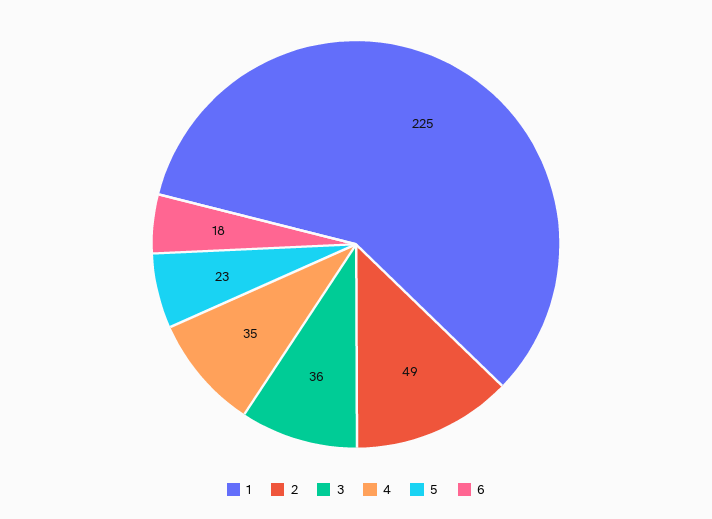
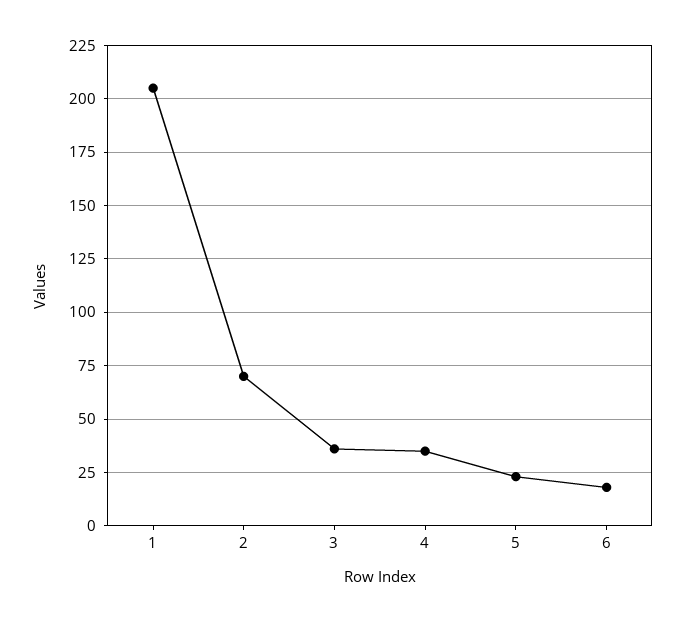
  {
-   "1": 225,
+   "1": 205,
-   "2": 49,
+   "2": 70,
    "3": 36,
    "4": 35,
    "5": 23,
    "6": 18
  }

